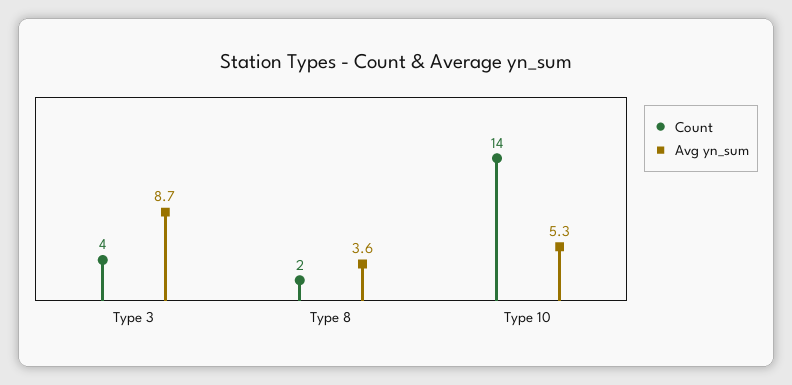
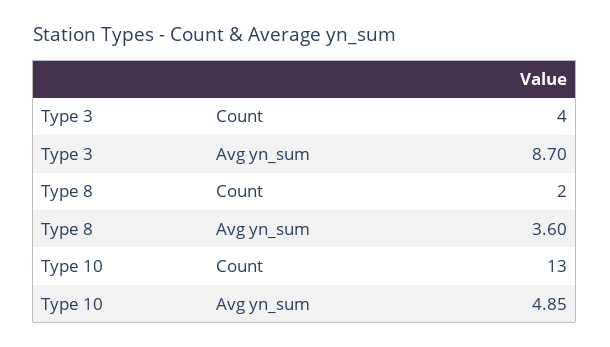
  {
    "Count": {
      "Type 3": 4,
      "Type 8": 2,
-     "Type 10": 14
+     "Type 10": 13
    },
    "Avg yn_sum": {
      "Type 3": 8.7,
      "Type 8": 3.6,
-     "Type 10": 5.3
+     "Type 10": 4.85
    }
  }

